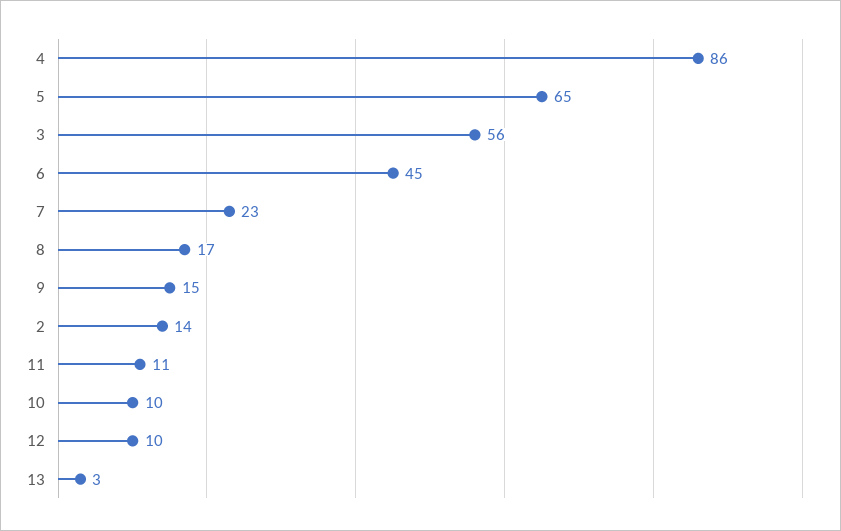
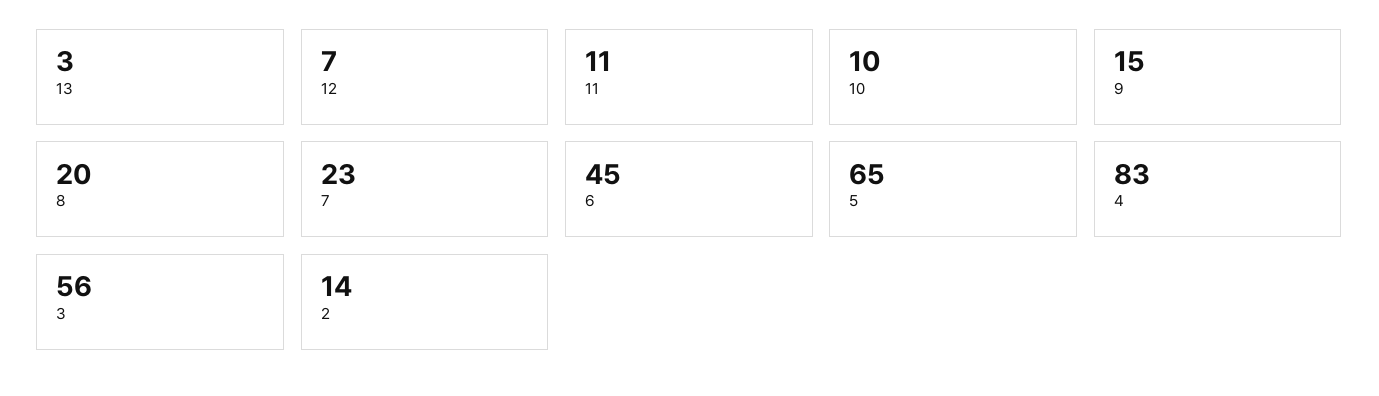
  {
-   "4": 86,
+   "4": 83,
    "5": 65,
    "3": 56,
    "6": 45,
    "7": 23,
-   "8": 17,
+   "8": 20,
    "9": 15,
    "2": 14,
    "11": 11,
    "10": 10,
-   "12": 10,
+   "12": 7,
    "13": 3
  }

